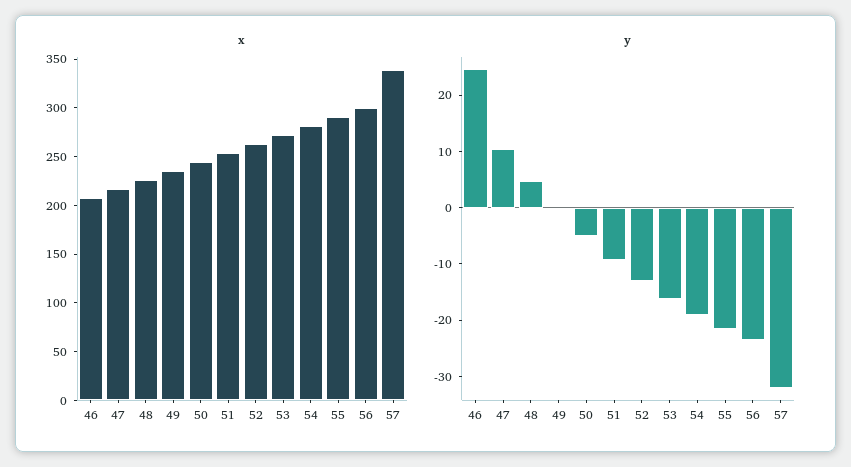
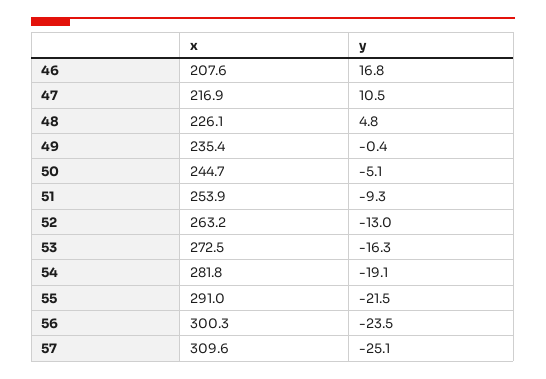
  {
    "x": {
      "46": 207.6,
      "47": 216.9,
      "48": 226.1,
      "49": 235.4,
      "50": 244.7,
      "51": 253.9,
      "52": 263.2,
      "53": 272.5,
      "54": 281.8,
      "55": 291,
      "56": 300.3,
-     "57": 340
+     "57": 309.6
    },
    "y": {
-     "46": 24,
+     "46": 16.8,
      "47": 10.5,
      "48": 4.8,
      "49": -0.4,
      "50": -5.1,
      "51": -9.3,
      "52": -13,
      "53": -16.3,
      "54": -19.1,
      "55": -21.5,
      "56": -23.5,
-     "57": -32
+     "57": -25.1
    }
  }

